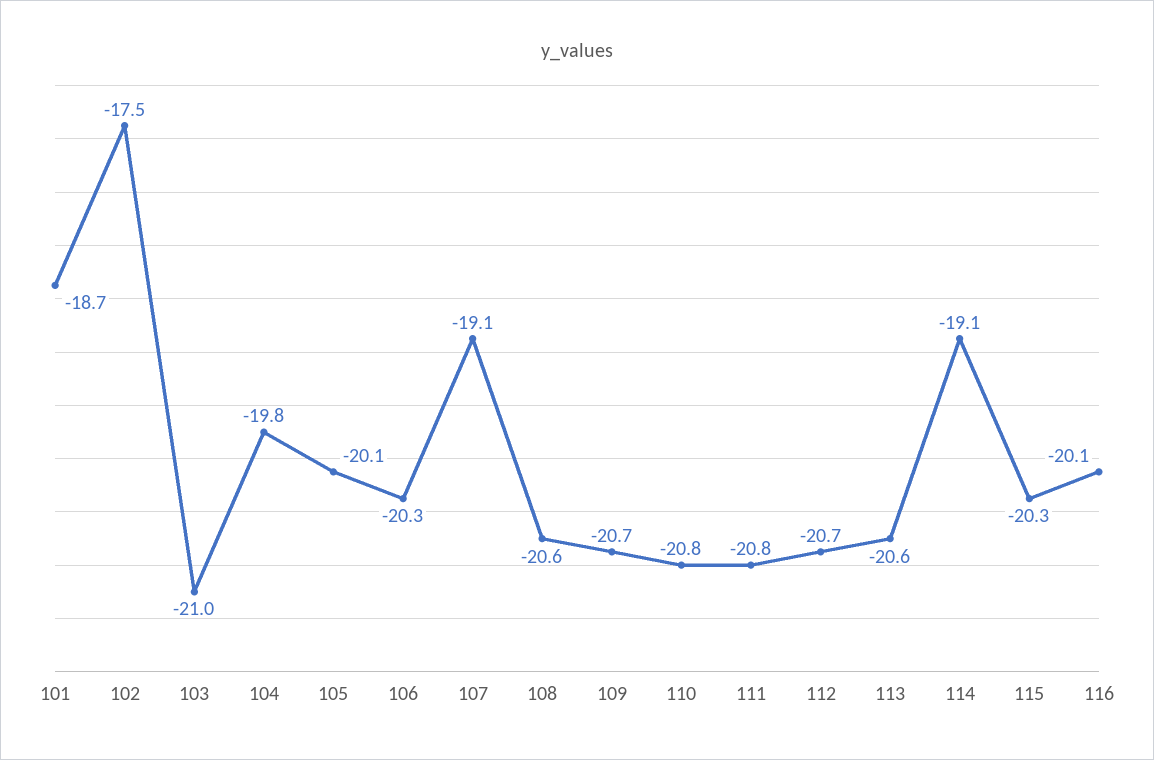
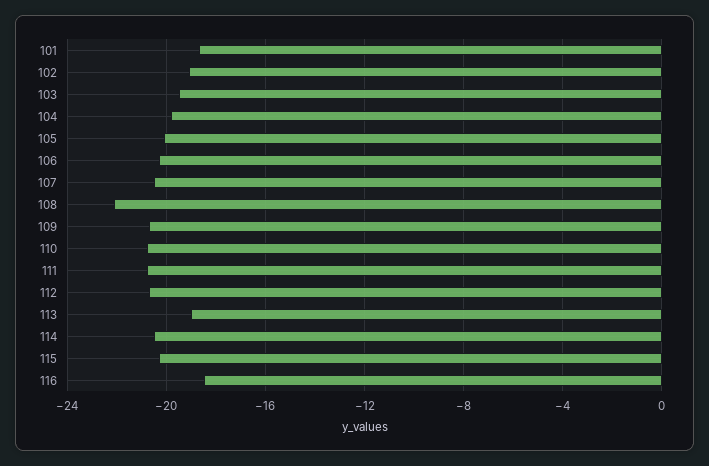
  {
    "101": -18.7,
-   "102": -17.5,
+   "102": -19,
-   "103": -21,
+   "103": -19.5,
    "104": -19.8,
    "105": -20.1,
    "106": -20.3,
-   "107": -19.1,
+   "107": -20.5,
-   "108": -20.6,
+   "108": -22,
    "109": -20.7,
    "110": -20.8,
    "111": -20.8,
    "112": -20.7,
-   "113": -20.6,
+   "113": -19,
-   "114": -19.1,
+   "114": -20.5,
    "115": -20.3,
-   "116": -20.1
+   "116": -18.5
  }

